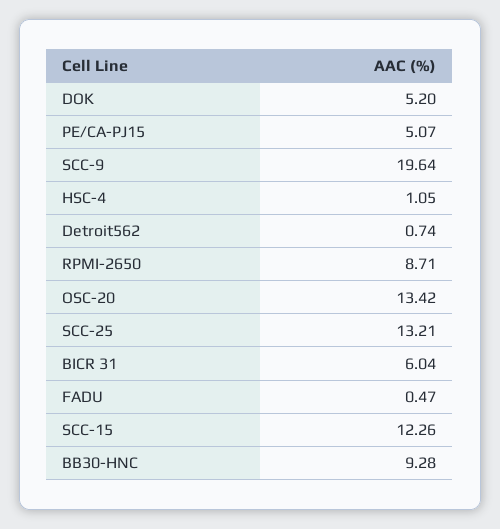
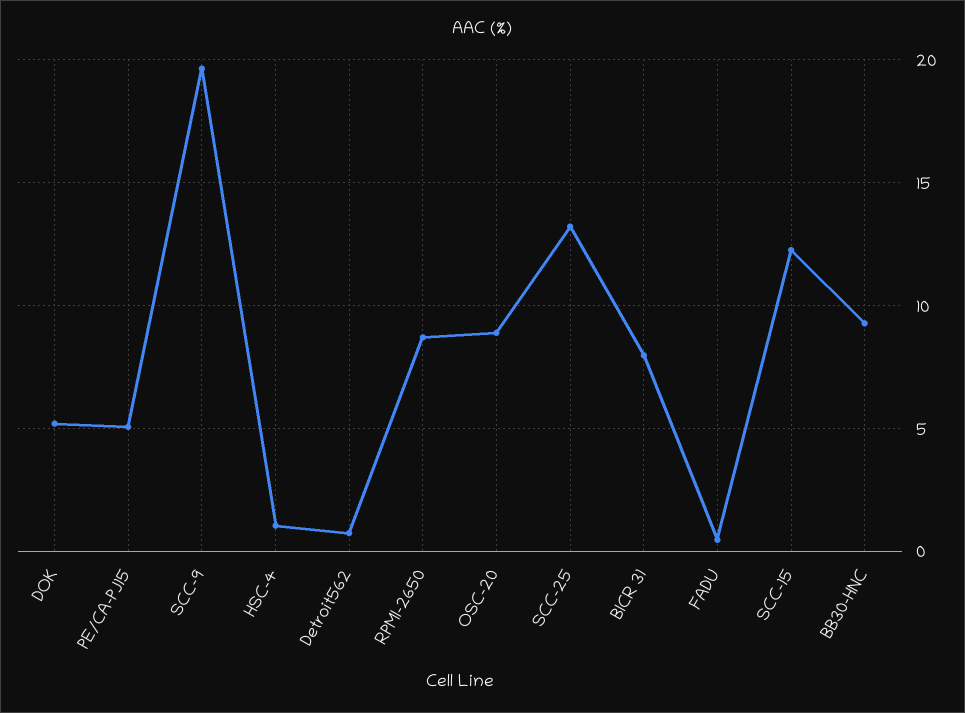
  {
    "DOK": 5.2,
    "PE/CA-PJ15": 5.07,
    "SCC-9": 19.64,
    "HSC-4": 1.05,
    "Detroit562": 0.74,
    "RPMI-2650": 8.71,
-   "OSC-20": 13.42,
+   "OSC-20": 9,
    "SCC-25": 13.21,
-   "BICR 31": 6.04,
+   "BICR 31": 8,
    "FADU": 0.47,
    "SCC-15": 12.26,
    "BB30-HNC": 9.28
  }

